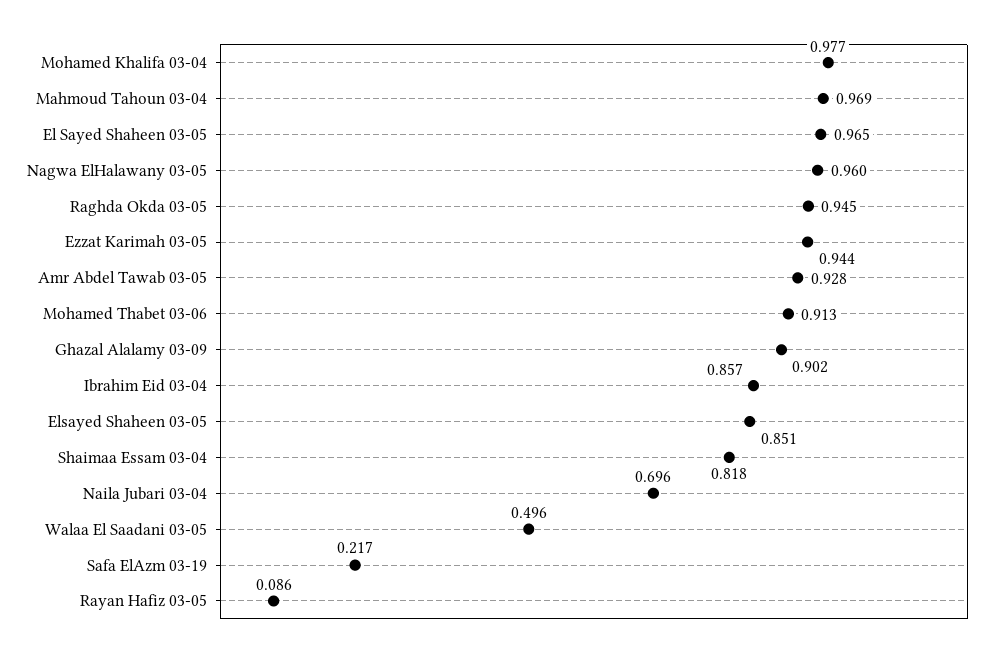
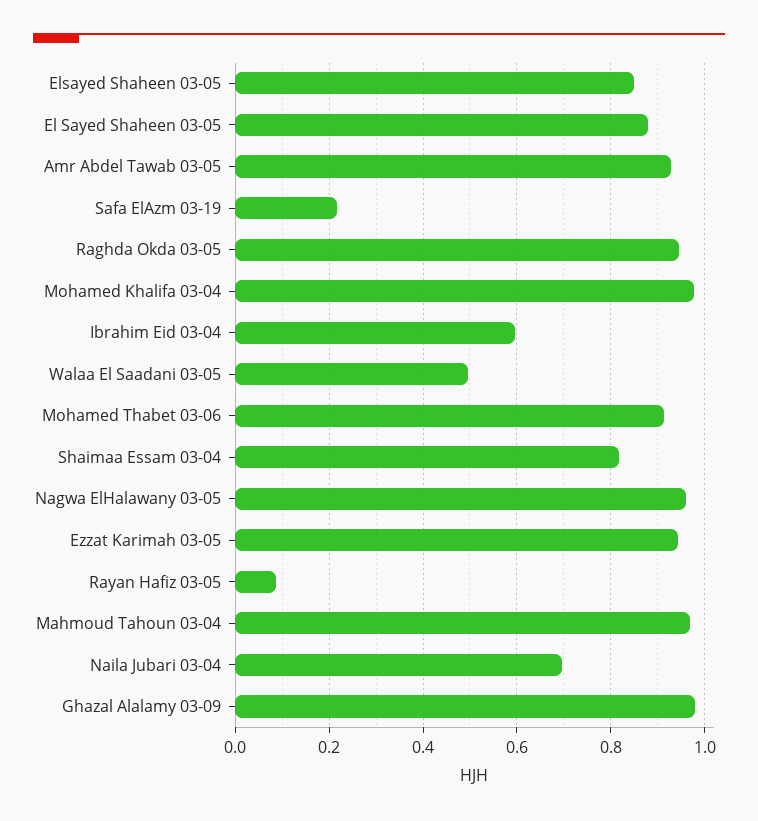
  {
    "Mohamed Khalifa 03-04": 0.977,
    "Mahmoud Tahoun 03-04": 0.969,
-   "El Sayed Shaheen 03-05": 0.965,
+   "El Sayed Shaheen 03-05": 0.88,
    "Nagwa ElHalawany 03-05": 0.96,
    "Raghda Okda 03-05": 0.945,
    "Ezzat Karimah 03-05": 0.944,
    "Amr Abdel Tawab 03-05": 0.928,
    "Mohamed Thabet 03-06": 0.913,
-   "Ghazal Alalamy 03-09": 0.902,
+   "Ghazal Alalamy 03-09": 0.98,
-   "Ibrahim Eid 03-04": 0.857,
+   "Ibrahim Eid 03-04": 0.6,
    "Elsayed Shaheen 03-05": 0.851,
    "Shaimaa Essam 03-04": 0.818,
    "Naila Jubari 03-04": 0.696,
    "Walaa El Saadani 03-05": 0.496,
    "Safa ElAzm 03-19": 0.217,
    "Rayan Hafiz 03-05": 0.086
  }

